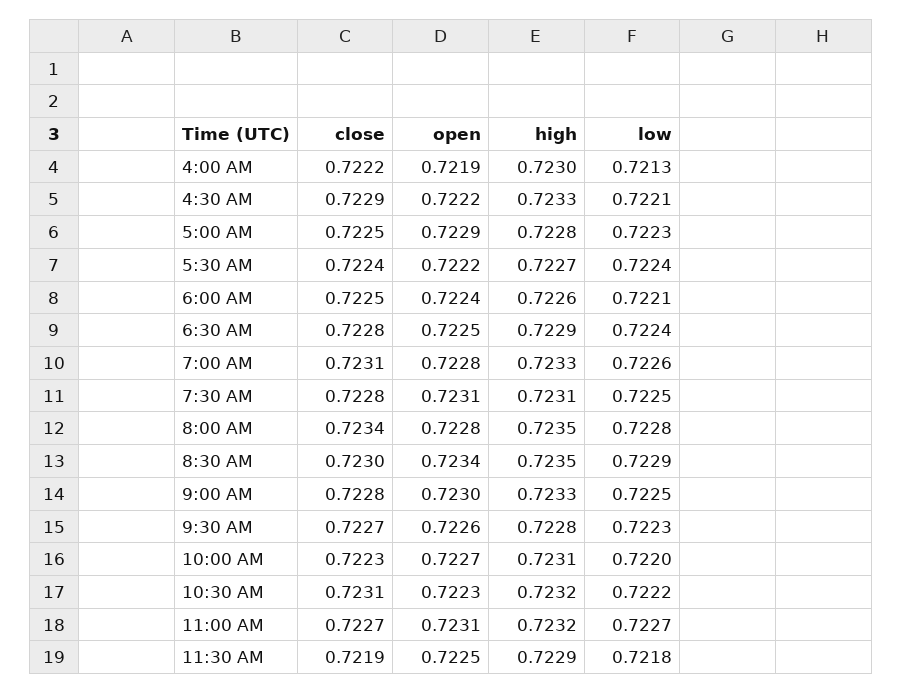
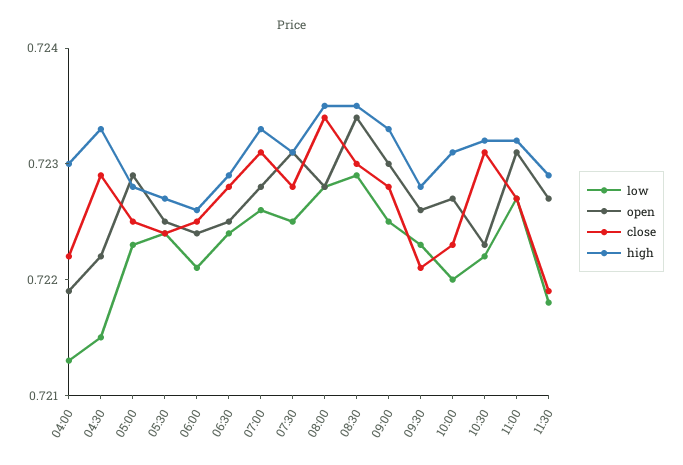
  {
    "close": {
      "4:00 AM": 0.7222,
      "4:30 AM": 0.7229,
      "5:00 AM": 0.7225,
      "5:30 AM": 0.7224,
      "6:00 AM": 0.7225,
      "6:30 AM": 0.7228,
      "7:00 AM": 0.7231,
      "7:30 AM": 0.7228,
      "8:00 AM": 0.7234,
      "8:30 AM": 0.723,
      "9:00 AM": 0.7228,
-     "9:30 AM": 0.7227,
+     "9:30 AM": 0.7221,
      "10:00 AM": 0.7223,
      "10:30 AM": 0.7231,
      "11:00 AM": 0.7227,
      "11:30 AM": 0.7219
    },
    "open": {
      "4:00 AM": 0.7219,
      "4:30 AM": 0.7222,
      "5:00 AM": 0.7229,
-     "5:30 AM": 0.7222,
+     "5:30 AM": 0.7225,
      "6:00 AM": 0.7224,
      "6:30 AM": 0.7225,
      "7:00 AM": 0.7228,
      "7:30 AM": 0.7231,
      "8:00 AM": 0.7228,
      "8:30 AM": 0.7234,
      "9:00 AM": 0.723,
      "9:30 AM": 0.7226,
      "10:00 AM": 0.7227,
      "10:30 AM": 0.7223,
      "11:00 AM": 0.7231,
-     "11:30 AM": 0.7225
+     "11:30 AM": 0.7227
    },
    "high": {
      "4:00 AM": 0.723,
      "4:30 AM": 0.7233,
      "5:00 AM": 0.7228,
      "5:30 AM": 0.7227,
      "6:00 AM": 0.7226,
      "6:30 AM": 0.7229,
      "7:00 AM": 0.7233,
      "7:30 AM": 0.7231,
      "8:00 AM": 0.7235,
      "8:30 AM": 0.7235,
      "9:00 AM": 0.7233,
      "9:30 AM": 0.7228,
      "10:00 AM": 0.7231,
      "10:30 AM": 0.7232,
      "11:00 AM": 0.7232,
      "11:30 AM": 0.7229
    },
    "low": {
      "4:00 AM": 0.7213,
-     "4:30 AM": 0.7221,
+     "4:30 AM": 0.7215,
      "5:00 AM": 0.7223,
      "5:30 AM": 0.7224,
      "6:00 AM": 0.7221,
      "6:30 AM": 0.7224,
      "7:00 AM": 0.7226,
      "7:30 AM": 0.7225,
      "8:00 AM": 0.7228,
      "8:30 AM": 0.7229,
      "9:00 AM": 0.7225,
      "9:30 AM": 0.7223,
      "10:00 AM": 0.722,
      "10:30 AM": 0.7222,
      "11:00 AM": 0.7227,
      "11:30 AM": 0.7218
    }
  }

